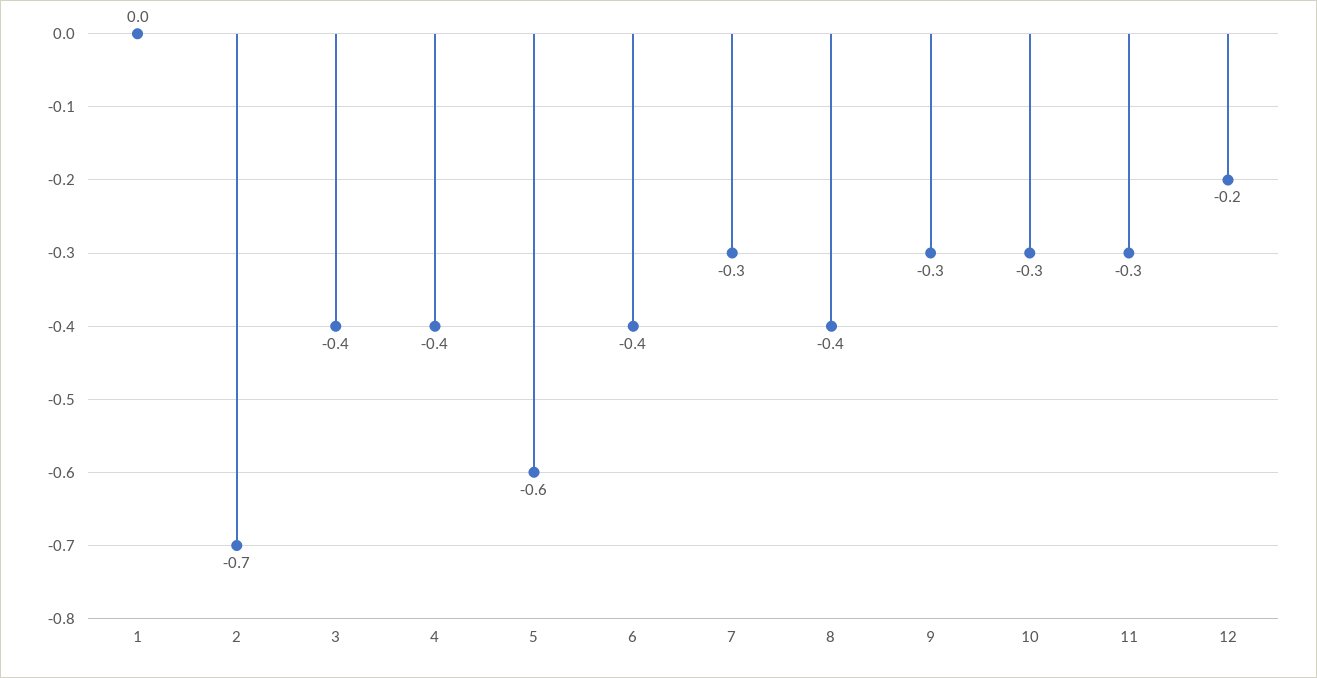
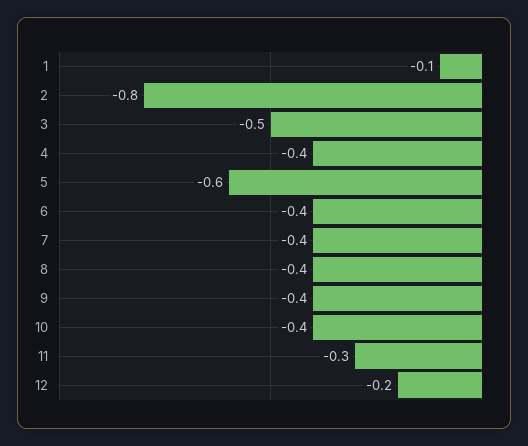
  {
-   "1": 0,
+   "1": -0.1,
-   "2": -0.7,
+   "2": -0.8,
-   "3": -0.4,
+   "3": -0.5,
    "4": -0.4,
    "5": -0.6,
    "6": -0.4,
-   "7": -0.3,
+   "7": -0.4,
    "8": -0.4,
-   "9": -0.3,
+   "9": -0.4,
-   "10": -0.3,
+   "10": -0.4,
    "11": -0.3,
    "12": -0.2
  }

